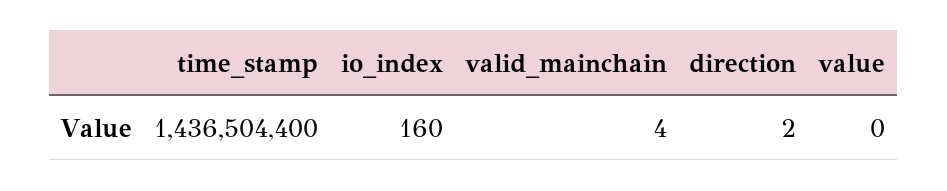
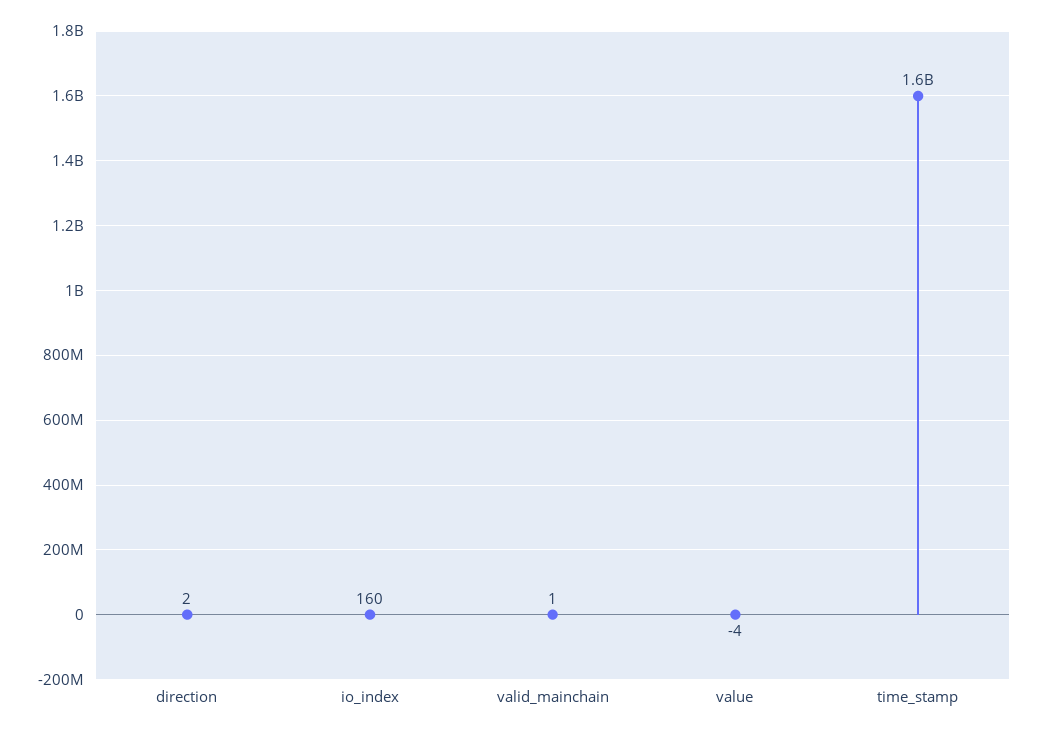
  {
-   "time_stamp": 1436504400,
+   "time_stamp": 1600000000,
    "io_index": 160,
-   "valid_mainchain": 4,
+   "valid_mainchain": 1,
    "direction": 2,
-   "value": 0
+   "value": -4
  }

